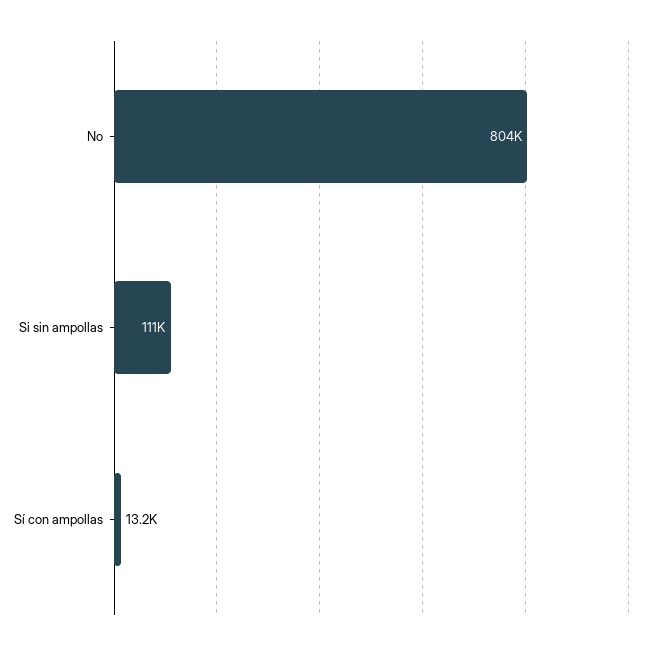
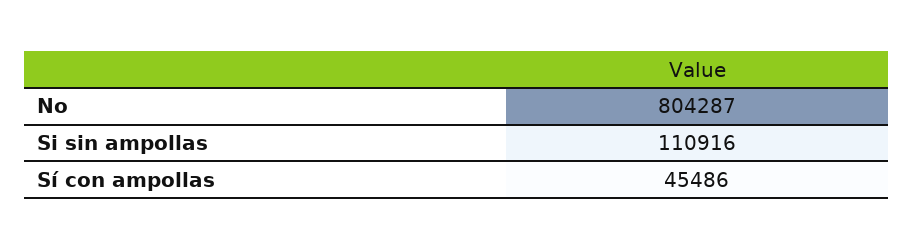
  {
    "No": 804287,
    "Si sin ampollas": 110916,
-   "Sí con ampollas": 13200
+   "Sí con ampollas": 45486
  }

